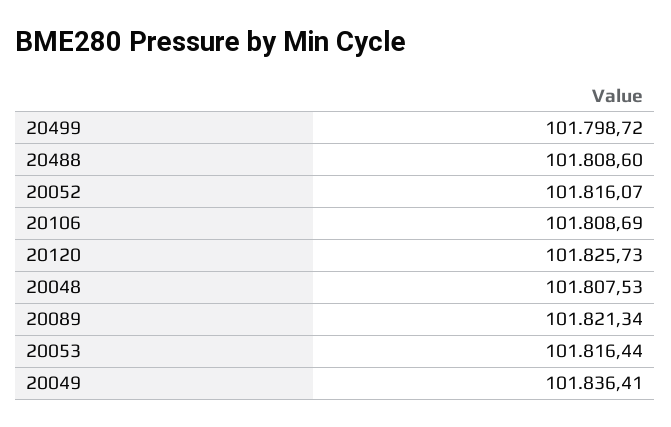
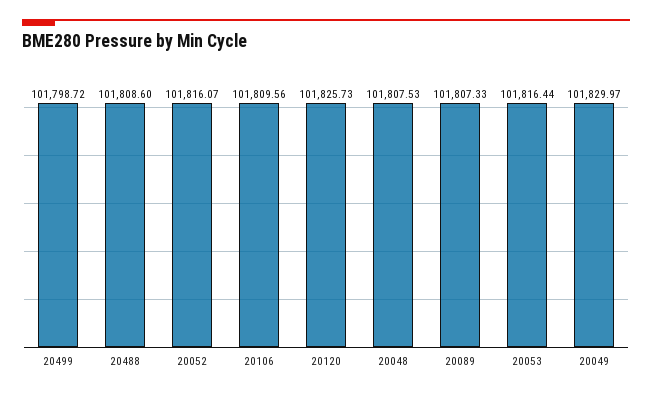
  {
    "20499": 101798.72,
    "20488": 101808.6,
    "20052": 101816.07,
-   "20106": 101808.69,
+   "20106": 101809.56,
    "20120": 101825.73,
    "20048": 101807.53,
-   "20089": 101821.34,
+   "20089": 101807.33,
    "20053": 101816.44,
-   "20049": 101836.41
+   "20049": 101829.97
  }

